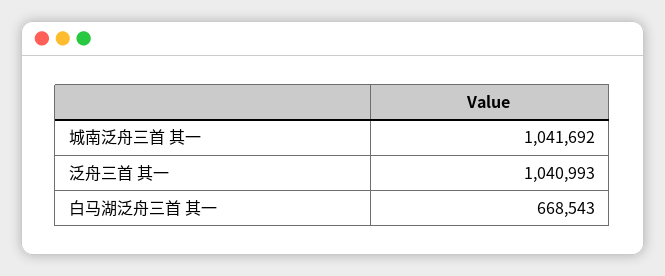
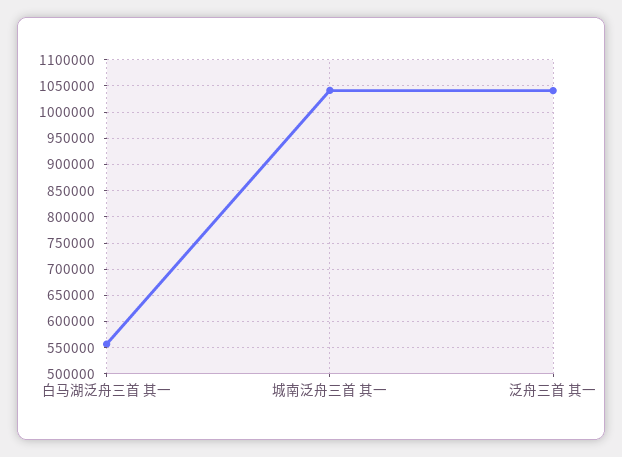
  {
    "城南泛舟三首 其一": 1041692,
    "泛舟三首 其一": 1040993,
-   "白马湖泛舟三首 其一": 668543
+   "白马湖泛舟三首 其一": 550000
  }

